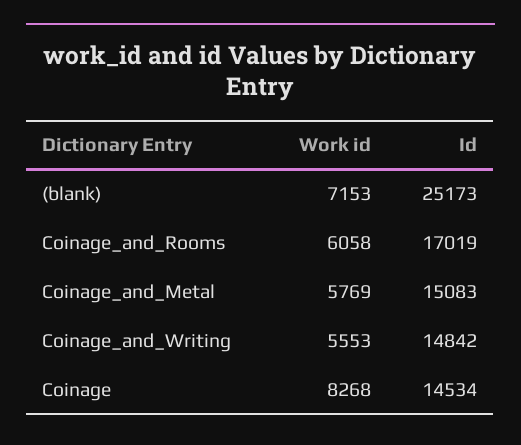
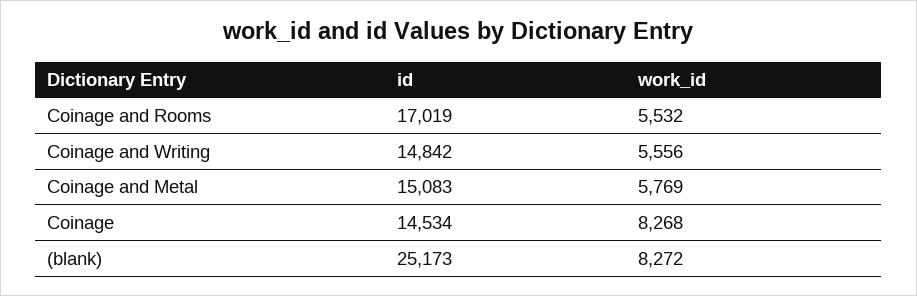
  {
    "Work id": {
-     "(blank)": 7153,
+     "(blank)": 8272,
-     "Coinage_and_Rooms": 6058,
+     "Coinage_and_Rooms": 5532,
      "Coinage_and_Metal": 5769,
-     "Coinage_and_Writing": 5553,
+     "Coinage_and_Writing": 5556,
      "Coinage": 8268
    },
    "Id": {
      "(blank)": 25173,
      "Coinage_and_Rooms": 17019,
      "Coinage_and_Metal": 15083,
      "Coinage_and_Writing": 14842,
      "Coinage": 14534
    }
  }

